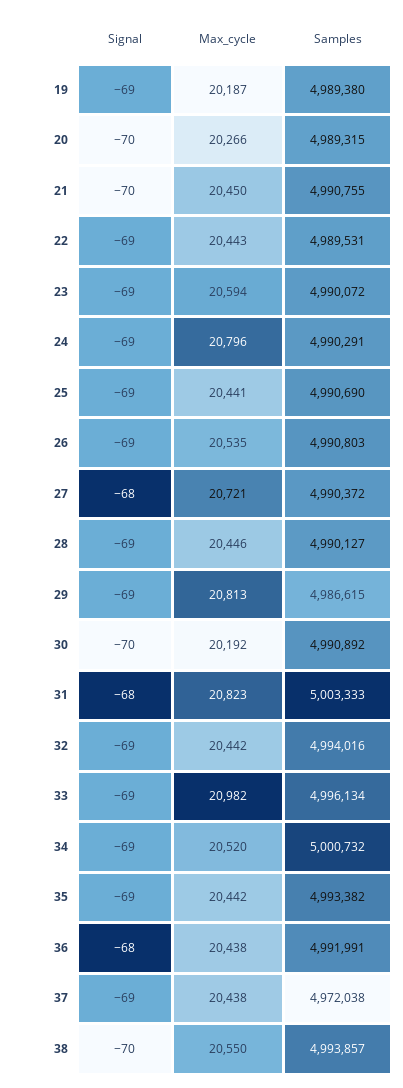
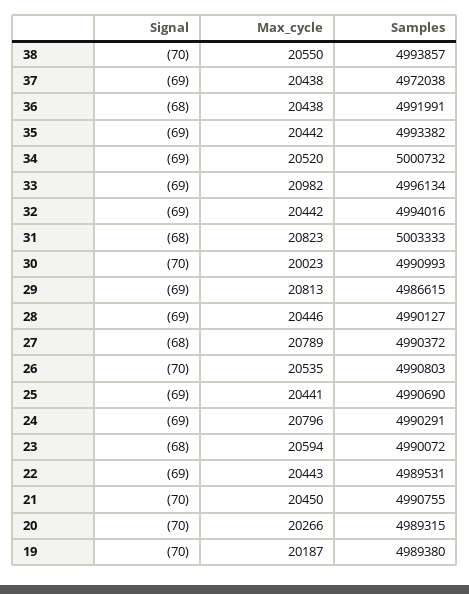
  {
    "Signal": {
-     "19": -69,
+     "19": -70,
      "20": -70,
      "21": -70,
      "22": -69,
-     "23": -69,
+     "23": -68,
      "24": -69,
      "25": -69,
-     "26": -69,
+     "26": -70,
      "27": -68,
      "28": -69,
      "29": -69,
      "30": -70,
      "31": -68,
      "32": -69,
      "33": -69,
      "34": -69,
      "35": -69,
      "36": -68,
      "37": -69,
      "38": -70
    },
    "Max_cycle": {
      "19": 20187,
      "20": 20266,
      "21": 20450,
      "22": 20443,
      "23": 20594,
      "24": 20796,
      "25": 20441,
      "26": 20535,
-     "27": 20721,
+     "27": 20789,
      "28": 20446,
      "29": 20813,
-     "30": 20192,
+     "30": 20023,
      "31": 20823,
      "32": 20442,
      "33": 20982,
      "34": 20520,
      "35": 20442,
      "36": 20438,
      "37": 20438,
      "38": 20550
    },
    "Samples": {
      "19": 4989380,
      "20": 4989315,
      "21": 4990755,
      "22": 4989531,
      "23": 4990072,
      "24": 4990291,
      "25": 4990690,
      "26": 4990803,
      "27": 4990372,
      "28": 4990127,
      "29": 4986615,
-     "30": 4990892,
+     "30": 4990993,
      "31": 5003333,
      "32": 4994016,
      "33": 4996134,
      "34": 5000732,
      "35": 4993382,
      "36": 4991991,
      "37": 4972038,
      "38": 4993857
    }
  }

